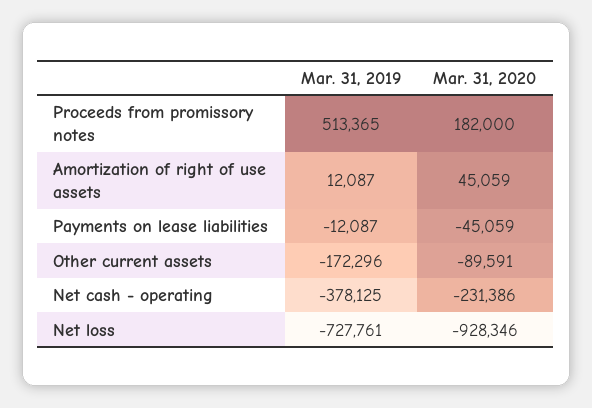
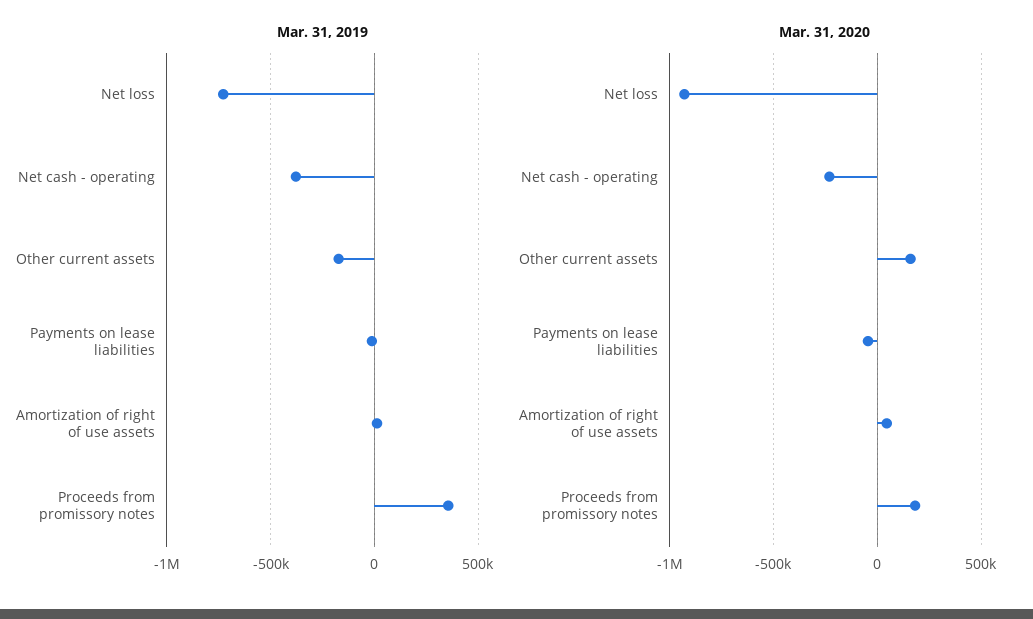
  {
    "Mar. 31, 2019": {
-     "Proceeds from promissory notes": 513365,
+     "Proceeds from promissory notes": 350000,
      "Amortization of right of use assets": 12087,
      "Payments on lease liabilities": -12087,
      "Other current assets": -172296,
      "Net cash - operating": -378125,
      "Net loss": -727761
    },
    "Mar. 31, 2020": {
      "Proceeds from promissory notes": 182000,
      "Amortization of right of use assets": 45059,
      "Payments on lease liabilities": -45059,
-     "Other current assets": -89591,
+     "Other current assets": 150000,
      "Net cash - operating": -231386,
      "Net loss": -928346
    }
  }

